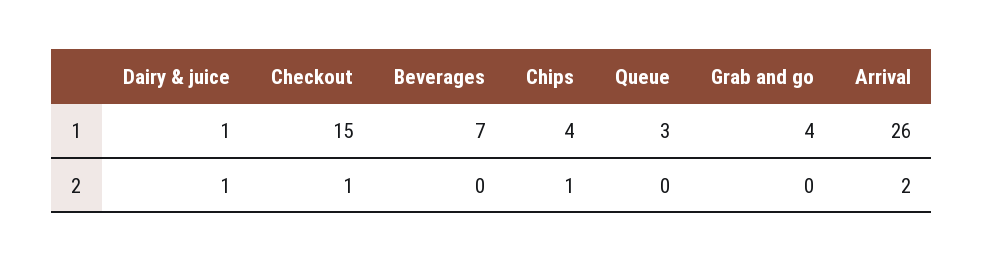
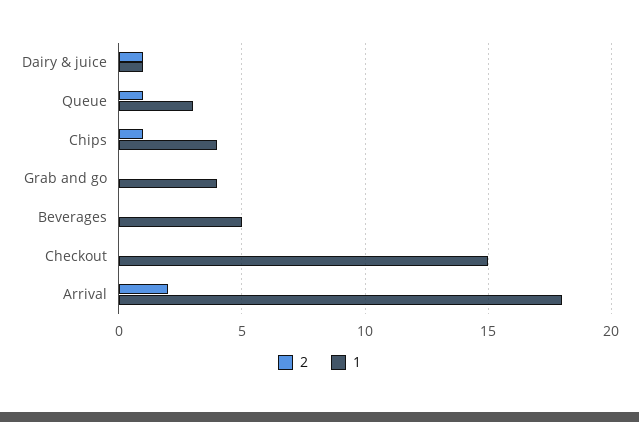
  {
    "1": {
      "Dairy & juice": 1,
      "Checkout": 15,
-     "Beverages": 7,
+     "Beverages": 5,
      "Chips": 4,
      "Queue": 3,
      "Grab and go": 4,
-     "Arrival": 26
+     "Arrival": 18
    },
    "2": {
      "Dairy & juice": 1,
-     "Checkout": 1,
+     "Checkout": 0,
      "Beverages": 0,
      "Chips": 1,
-     "Queue": 0,
+     "Queue": 1,
      "Grab and go": 0,
      "Arrival": 2
    }
  }

